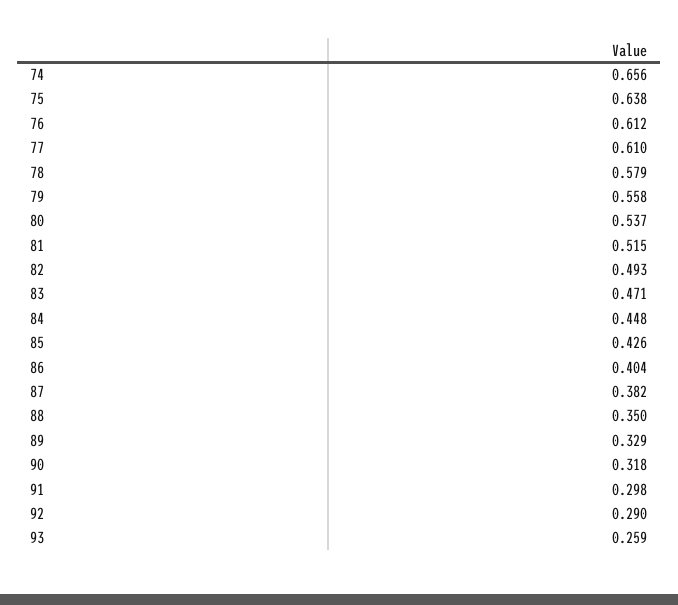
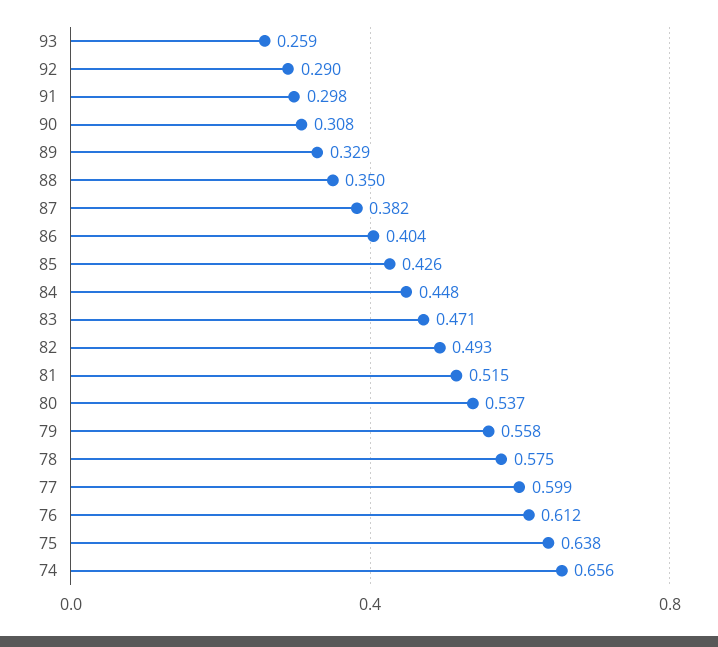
  {
    "74": 0.656,
    "75": 0.638,
    "76": 0.612,
-   "77": 0.61,
+   "77": 0.599,
-   "78": 0.579,
+   "78": 0.575,
    "79": 0.558,
    "80": 0.537,
    "81": 0.515,
    "82": 0.493,
    "83": 0.471,
    "84": 0.448,
    "85": 0.426,
    "86": 0.404,
    "87": 0.382,
    "88": 0.35,
    "89": 0.329,
-   "90": 0.318,
+   "90": 0.308,
    "91": 0.298,
    "92": 0.29,
    "93": 0.259
  }

